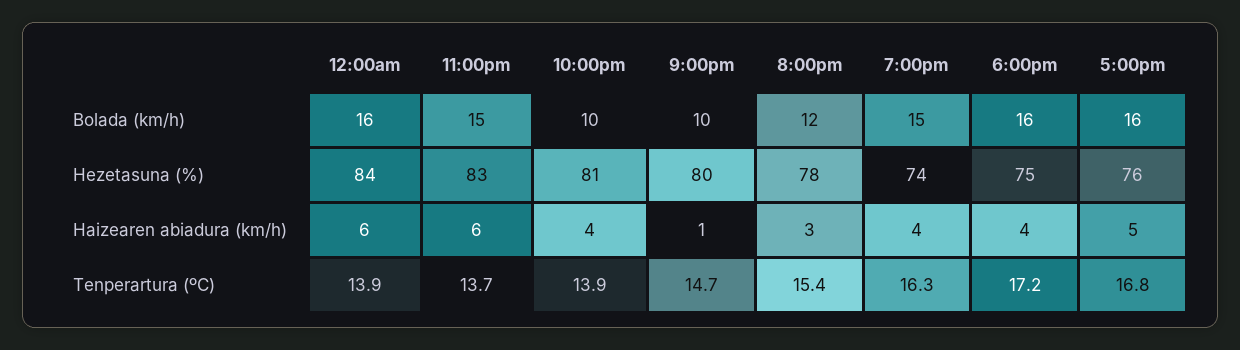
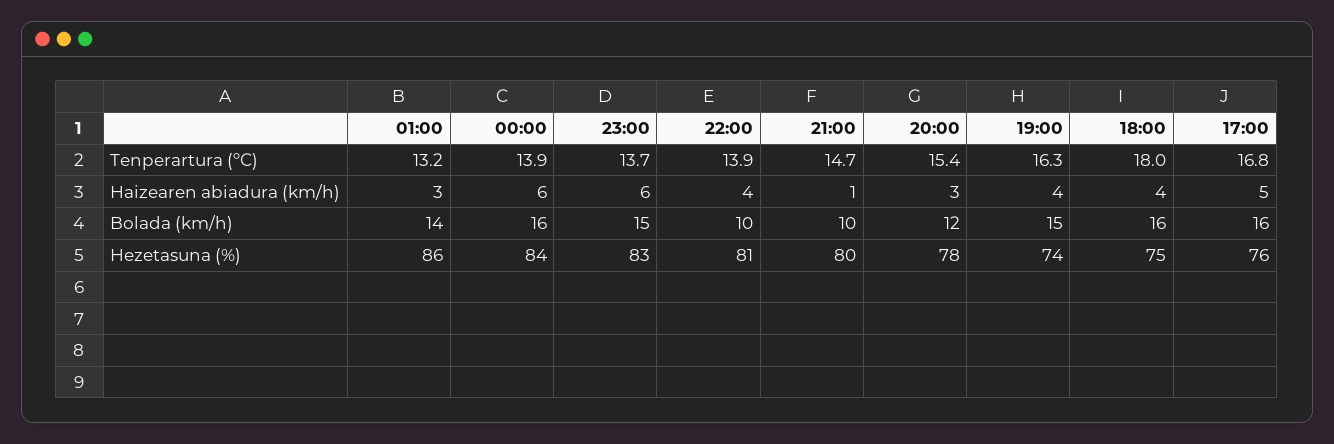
  {
    "12:00am": {
      "Bolada (km/h)": 16,
      "Hezetasuna (%)": 84,
      "Haizearen abiadura (km/h)": 6,
      "Tenperartura (ºC)": 13.9
    },
    "11:00pm": {
      "Bolada (km/h)": 15,
      "Hezetasuna (%)": 83,
      "Haizearen abiadura (km/h)": 6,
      "Tenperartura (ºC)": 13.7
    },
    "10:00pm": {
      "Bolada (km/h)": 10,
      "Hezetasuna (%)": 81,
      "Haizearen abiadura (km/h)": 4,
      "Tenperartura (ºC)": 13.9
    },
    "9:00pm": {
      "Bolada (km/h)": 10,
      "Hezetasuna (%)": 80,
      "Haizearen abiadura (km/h)": 1,
      "Tenperartura (ºC)": 14.7
    },
    "8:00pm": {
      "Bolada (km/h)": 12,
      "Hezetasuna (%)": 78,
      "Haizearen abiadura (km/h)": 3,
      "Tenperartura (ºC)": 15.4
    },
    "7:00pm": {
      "Bolada (km/h)": 15,
      "Hezetasuna (%)": 74,
      "Haizearen abiadura (km/h)": 4,
      "Tenperartura (ºC)": 16.3
    },
    "6:00pm": {
      "Bolada (km/h)": 16,
      "Hezetasuna (%)": 75,
      "Haizearen abiadura (km/h)": 4,
-     "Tenperartura (ºC)": 17.2
+     "Tenperartura (ºC)": 18
    },
    "5:00pm": {
      "Bolada (km/h)": 16,
      "Hezetasuna (%)": 76,
      "Haizearen abiadura (km/h)": 5,
      "Tenperartura (ºC)": 16.8
-   }
+   },
+   "01:00": {
+     "Tenperartura (ºC)": 13.2,
+     "Haizearen abiadura (km/h)": 3,
+     "Bolada (km/h)": 14,
+     "Hezetasuna (%)": 86
+   }
  }

